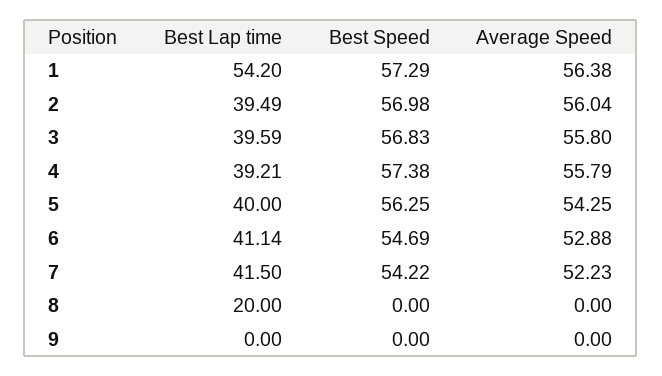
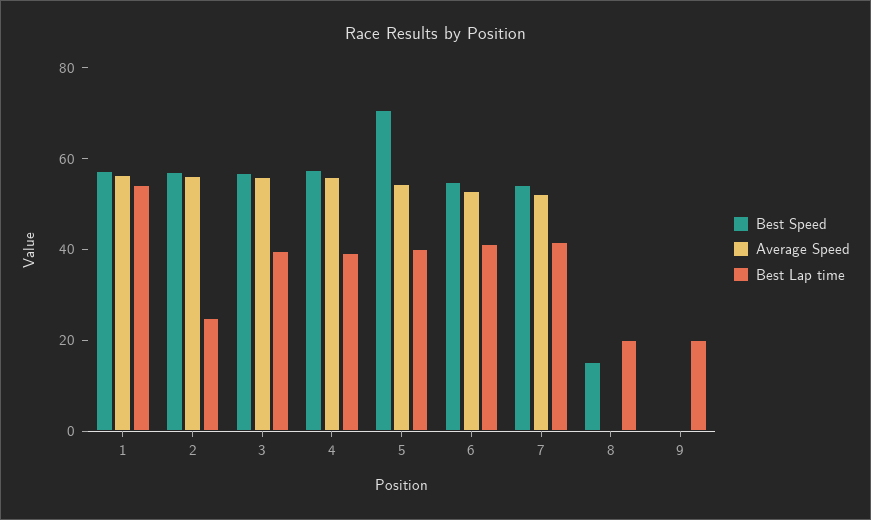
  {
    "Best Lap time": {
      "1": 54.2,
-     "2": 39.49,
+     "2": 25,
      "3": 39.59,
      "4": 39.21,
      "5": 40,
      "6": 41.14,
      "7": 41.5,
      "8": 20,
-     "9": 0
+     "9": 20
    },
    "Best Speed": {
      "1": 57.29,
      "2": 56.98,
      "3": 56.83,
      "4": 57.38,
-     "5": 56.25,
+     "5": 70,
      "6": 54.69,
      "7": 54.22,
-     "8": 0,
+     "8": 15,
      "9": 0
    },
    "Average Speed": {
      "1": 56.38,
      "2": 56.04,
      "3": 55.8,
      "4": 55.79,
      "5": 54.25,
      "6": 52.88,
      "7": 52.23,
      "8": 0,
      "9": 0
    }
  }

